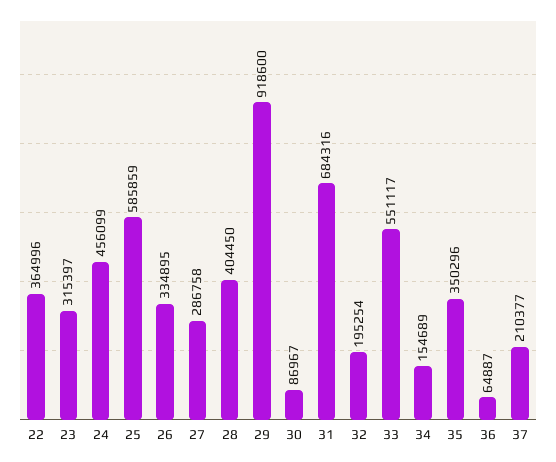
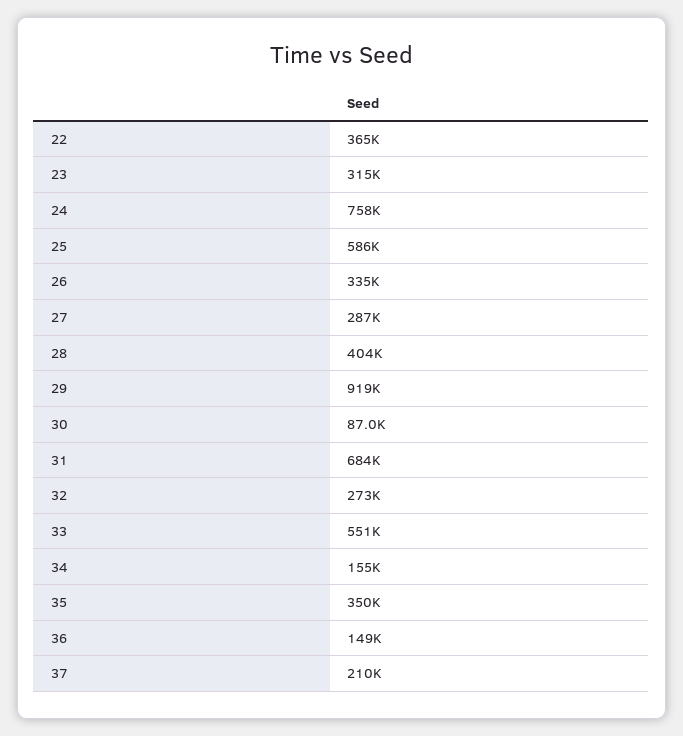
  {
    "22": 364996,
    "23": 315397,
-   "24": 456099,
+   "24": 758000,
    "25": 585859,
    "26": 334895,
    "27": 286758,
    "28": 404450,
    "29": 918600,
    "30": 86967,
    "31": 684316,
-   "32": 195254,
+   "32": 273000,
    "33": 551117,
    "34": 154689,
    "35": 350296,
-   "36": 64887,
+   "36": 149000,
    "37": 210377
  }

